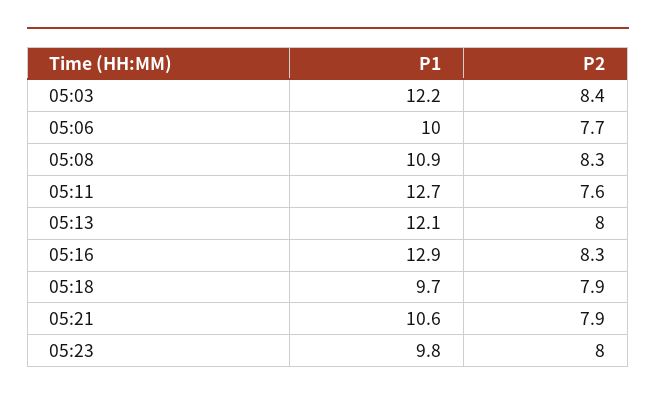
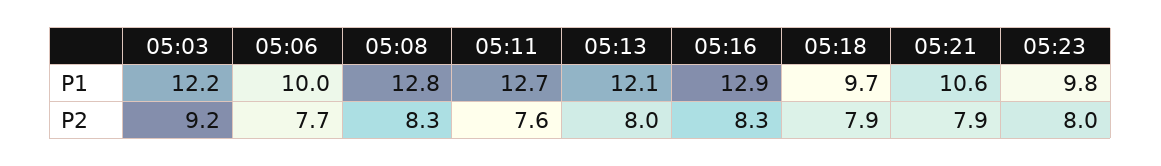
  {
    "P1": {
      "05:03": 12.2,
      "05:06": 10,
-     "05:08": 10.9,
+     "05:08": 12.8,
      "05:11": 12.7,
      "05:13": 12.1,
      "05:16": 12.9,
      "05:18": 9.7,
      "05:21": 10.6,
      "05:23": 9.8
    },
    "P2": {
-     "05:03": 8.4,
+     "05:03": 9.2,
      "05:06": 7.7,
      "05:08": 8.3,
      "05:11": 7.6,
      "05:13": 8,
      "05:16": 8.3,
      "05:18": 7.9,
      "05:21": 7.9,
      "05:23": 8
    }
  }

